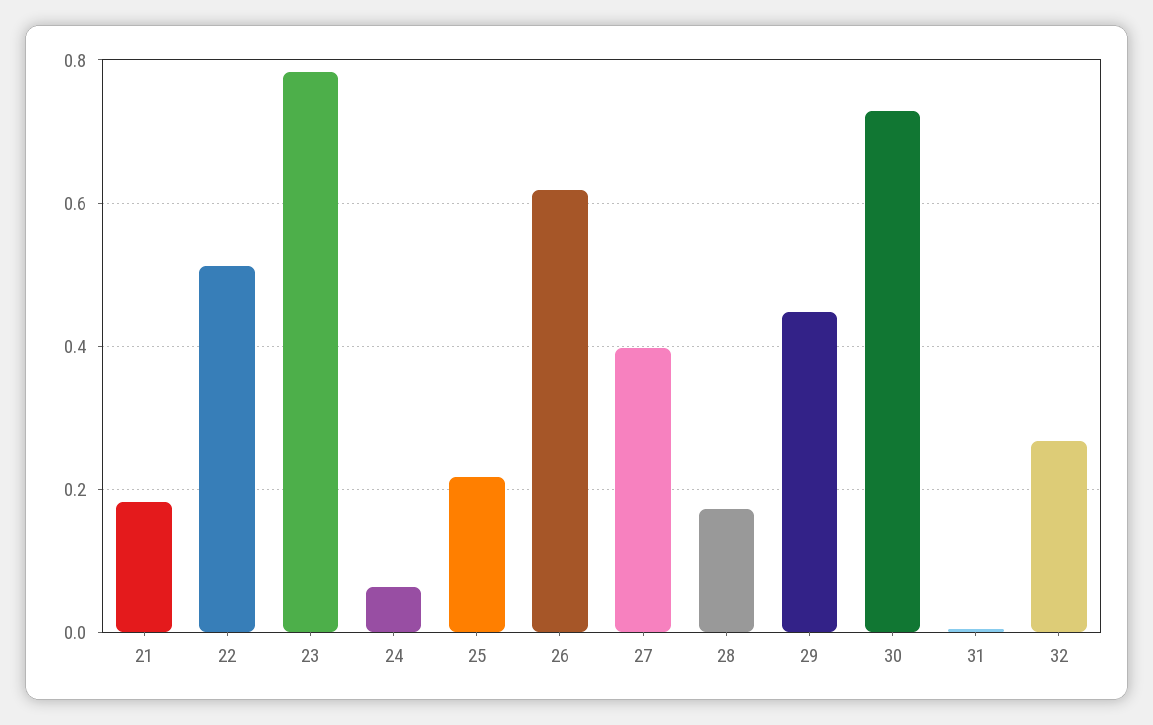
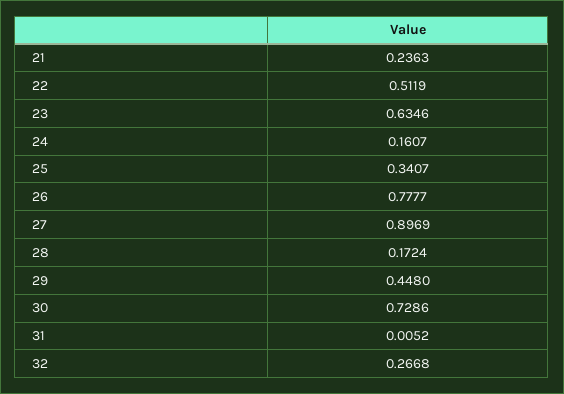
  {
-   "21": 0.18,
+   "21": 0.2363,
    "22": 0.5119,
-   "23": 0.78,
+   "23": 0.6346,
-   "24": 0.06,
+   "24": 0.1607,
-   "25": 0.22,
+   "25": 0.3407,
-   "26": 0.62,
+   "26": 0.7777,
-   "27": 0.4,
+   "27": 0.8969,
    "28": 0.1724,
    "29": 0.448,
    "30": 0.7286,
    "31": 0.0052,
    "32": 0.2668
  }

